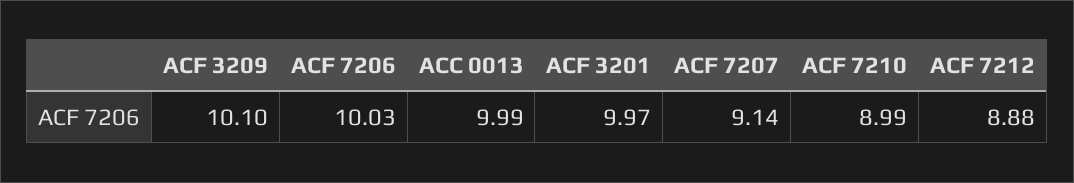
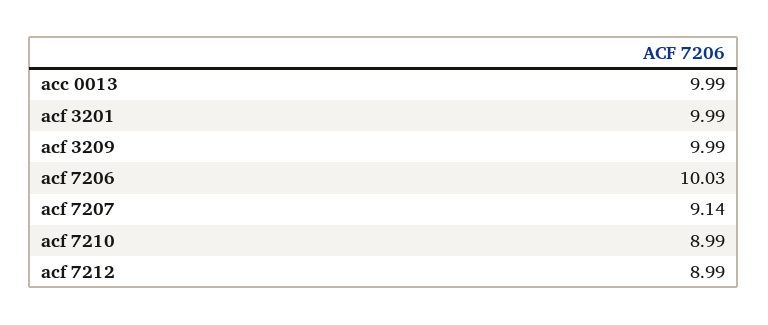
  {
-   "ACF 3209": 10.1,
+   "ACF 3209": 9.99,
    "ACF 7206": 10.03,
    "ACC 0013": 9.99,
-   "ACF 3201": 9.97,
+   "ACF 3201": 9.99,
    "ACF 7207": 9.14,
    "ACF 7210": 8.99,
-   "ACF 7212": 8.88
+   "ACF 7212": 8.99
  }

